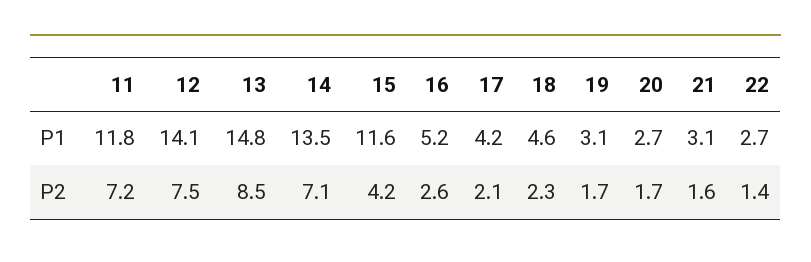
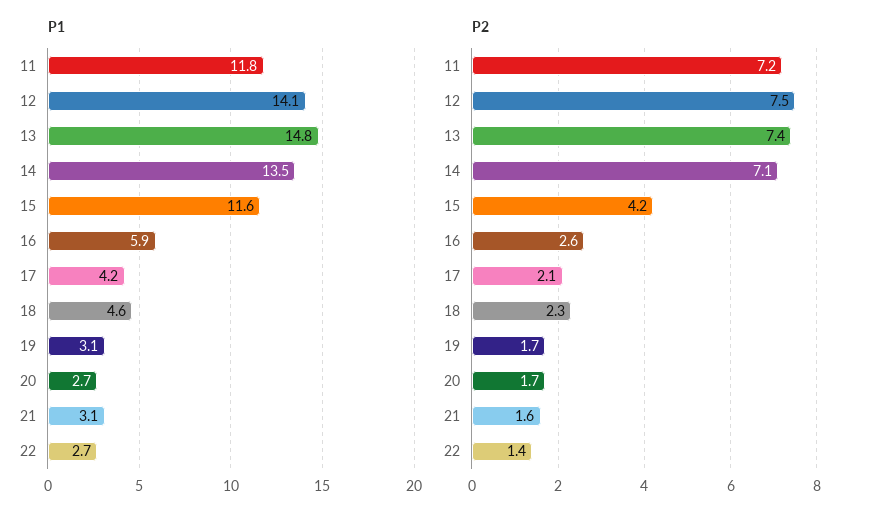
  {
    "P1": {
      "11": 11.8,
      "12": 14.1,
      "13": 14.8,
      "14": 13.5,
      "15": 11.6,
-     "16": 5.2,
+     "16": 5.9,
      "17": 4.2,
      "18": 4.6,
      "19": 3.1,
      "20": 2.7,
      "21": 3.1,
      "22": 2.7
    },
    "P2": {
      "11": 7.2,
      "12": 7.5,
-     "13": 8.5,
+     "13": 7.4,
      "14": 7.1,
      "15": 4.2,
      "16": 2.6,
      "17": 2.1,
      "18": 2.3,
      "19": 1.7,
      "20": 1.7,
      "21": 1.6,
      "22": 1.4
    }
  }

